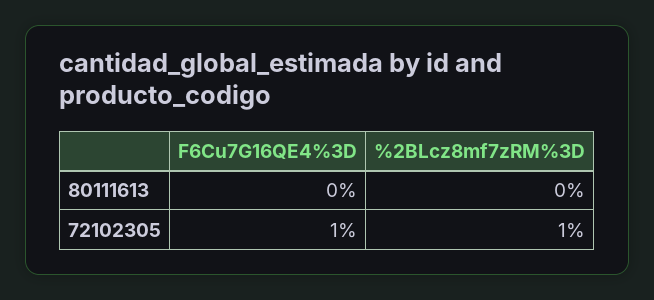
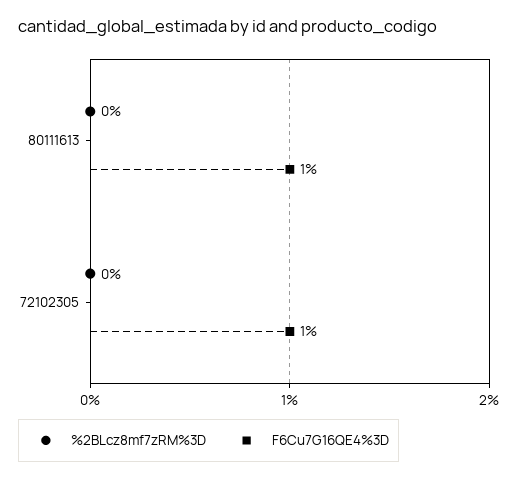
  {
    "F6Cu7G16QE4%3D": {
-     "80111613": 0,
+     "80111613": 1,
      "72102305": 1
    },
    "%2BLcz8mf7zRM%3D": {
      "80111613": 0,
-     "72102305": 1
+     "72102305": 0
    }
  }

